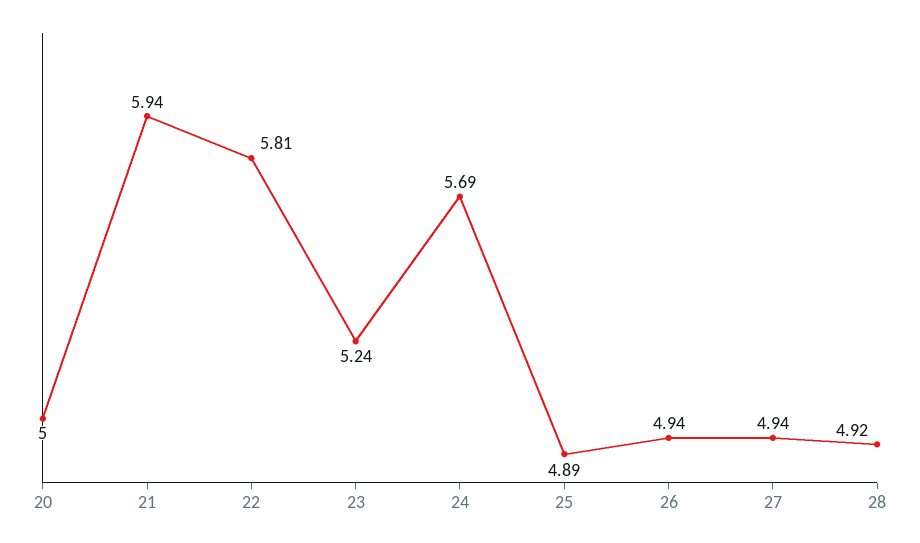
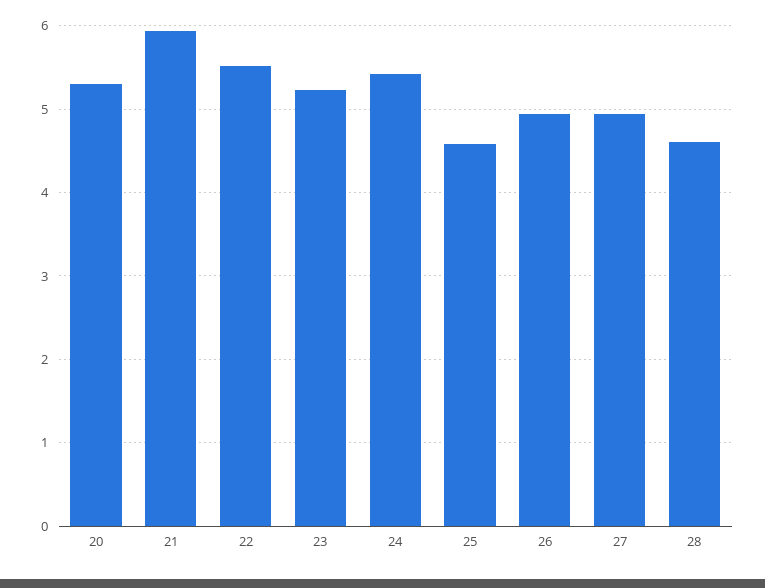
  {
-   "20": 5,
+   "20": 5.3,
    "21": 5.94,
-   "22": 5.81,
+   "22": 5.5,
    "23": 5.24,
-   "24": 5.69,
+   "24": 5.4,
-   "25": 4.89,
+   "25": 4.6,
    "26": 4.94,
    "27": 4.94,
-   "28": 4.92
+   "28": 4.6
  }

